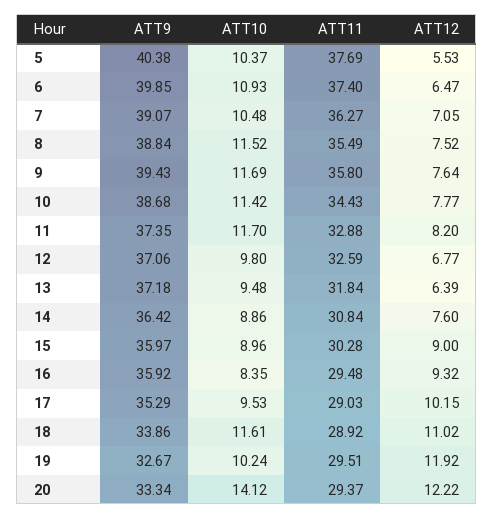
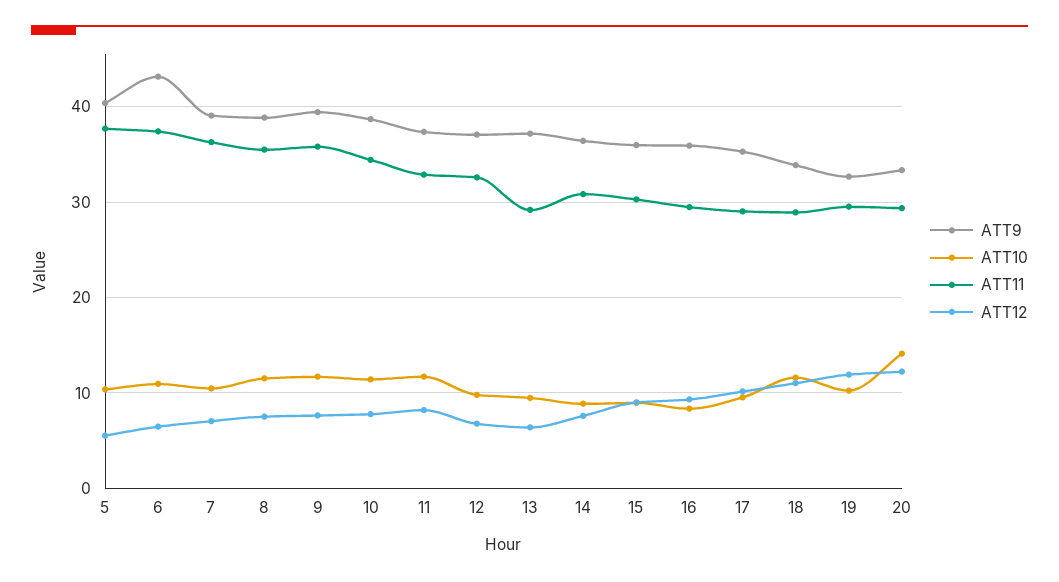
  {
    "ATT9": {
      "5": 40.38,
-     "6": 39.85,
+     "6": 43,
      "7": 39.07,
      "8": 38.84,
      "9": 39.43,
      "10": 38.68,
      "11": 37.35,
      "12": 37.06,
      "13": 37.18,
      "14": 36.42,
      "15": 35.97,
      "16": 35.92,
      "17": 35.29,
      "18": 33.86,
      "19": 32.67,
      "20": 33.34
    },
    "ATT10": {
      "5": 10.37,
      "6": 10.93,
      "7": 10.48,
      "8": 11.52,
      "9": 11.69,
      "10": 11.42,
      "11": 11.7,
      "12": 9.8,
      "13": 9.48,
      "14": 8.86,
      "15": 8.96,
      "16": 8.35,
      "17": 9.53,
      "18": 11.61,
      "19": 10.24,
      "20": 14.12
    },
    "ATT11": {
      "5": 37.69,
      "6": 37.4,
      "7": 36.27,
      "8": 35.49,
      "9": 35.8,
      "10": 34.43,
      "11": 32.88,
      "12": 32.59,
-     "13": 31.84,
+     "13": 29,
      "14": 30.84,
      "15": 30.28,
      "16": 29.48,
      "17": 29.03,
      "18": 28.92,
      "19": 29.51,
      "20": 29.37
    },
    "ATT12": {
      "5": 5.53,
      "6": 6.47,
      "7": 7.05,
      "8": 7.52,
      "9": 7.64,
      "10": 7.77,
      "11": 8.2,
      "12": 6.77,
      "13": 6.39,
      "14": 7.6,
      "15": 9,
      "16": 9.32,
      "17": 10.15,
      "18": 11.02,
      "19": 11.92,
      "20": 12.22
    }
  }

